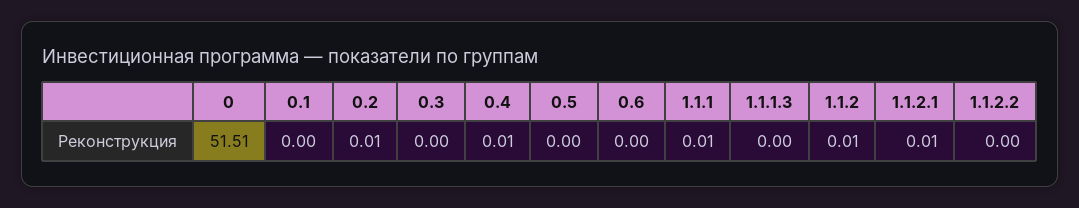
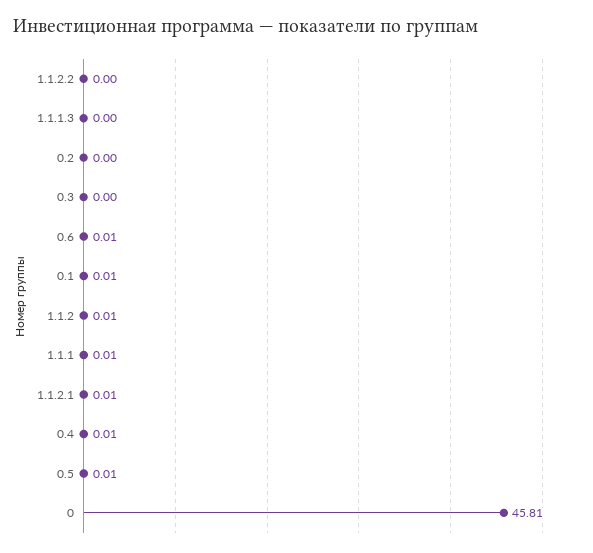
  {
-   "0": 51.51,
+   "0": 45.81,
-   "0.1": 0,
+   "0.1": 0.01,
-   "0.2": 0.01,
+   "0.2": 0,
    "0.3": 0,
    "0.4": 0.01,
-   "0.5": 0,
+   "0.5": 0.01,
-   "0.6": 0,
+   "0.6": 0.01,
    "1.1.1": 0.01,
    "1.1.1.3": 0,
    "1.1.2": 0.01,
    "1.1.2.1": 0.01,
    "1.1.2.2": 0
  }

